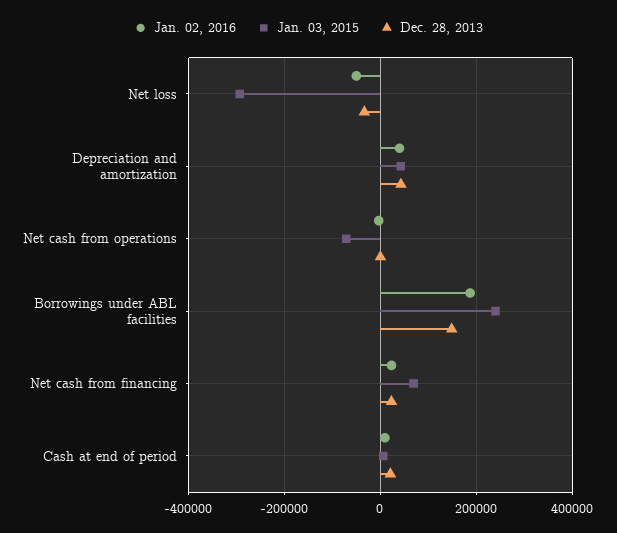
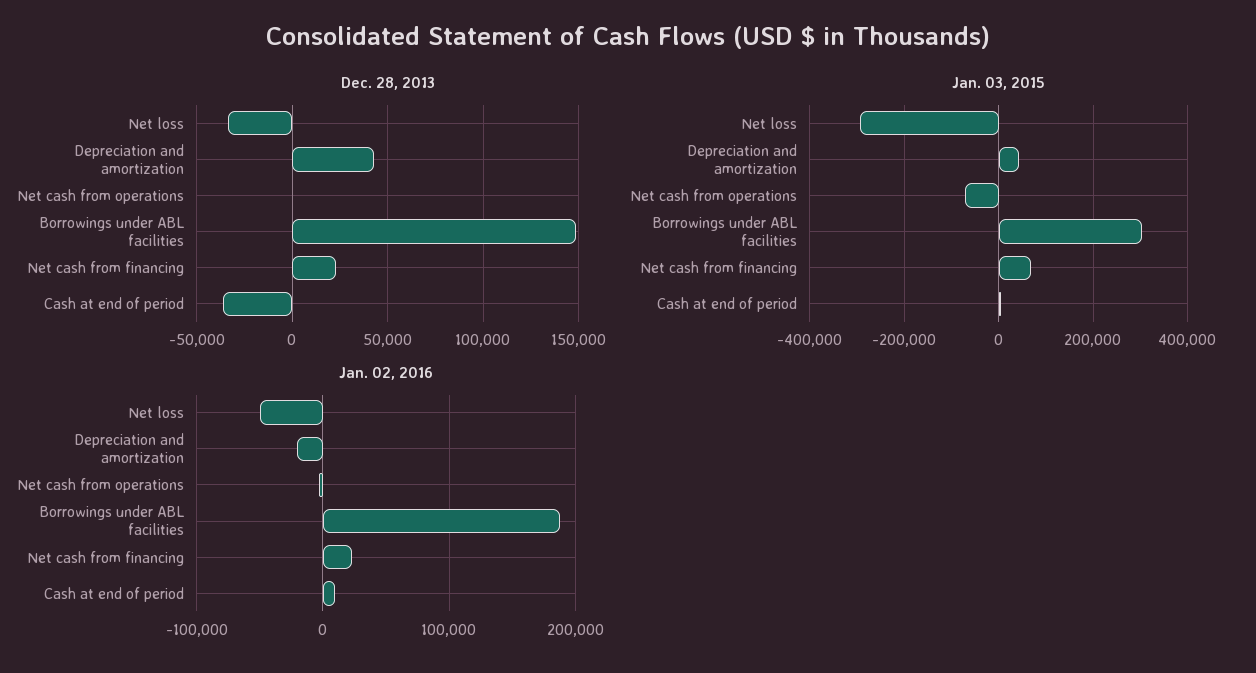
  {
    "Jan. 02, 2016": {
      "Net loss": -50000,
-     "Depreciation and amortization": 40000,
+     "Depreciation and amortization": -20000,
      "Net cash from operations": 0,
      "Borrowings under ABL facilities": 190000,
      "Net cash from financing": 20000,
      "Cash at end of period": 10000
    },
    "Jan. 03, 2015": {
      "Net loss": -300000,
      "Depreciation and amortization": 40000,
      "Net cash from operations": -80000,
-     "Borrowings under ABL facilities": 240000,
+     "Borrowings under ABL facilities": 300000,
      "Net cash from financing": 60000,
      "Cash at end of period": 0
    },
    "Dec. 28, 2013": {
      "Net loss": -35000,
      "Depreciation and amortization": 45000,
      "Net cash from operations": 0,
      "Borrowings under ABL facilities": 150000,
      "Net cash from financing": 25000,
-     "Cash at end of period": 20000
+     "Cash at end of period": -35000
    }
  }

